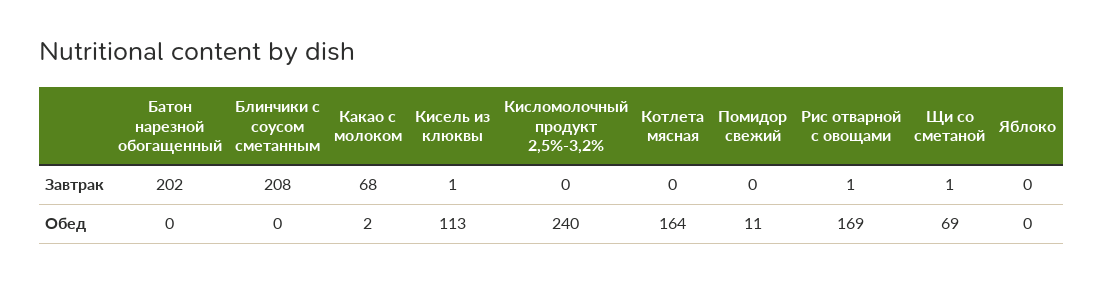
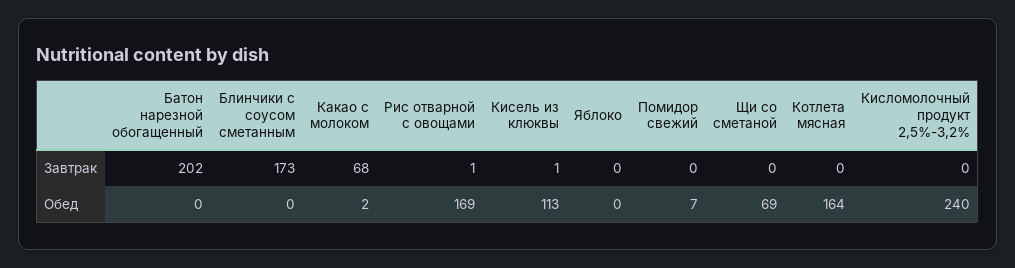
  {
    "Батон нарезной обогащенный": {
      "Завтрак": 202,
      "Обед": 0
    },
    "Блинчики с соусом сметанным": {
-     "Завтрак": 208,
+     "Завтрак": 173,
      "Обед": 0
    },
    "Какао с молоком": {
      "Завтрак": 68,
      "Обед": 2
    },
    "Кисель из клюквы": {
      "Завтрак": 1,
      "Обед": 113
    },
    "Кисломолочный продукт 2,5%-3,2%": {
      "Завтрак": 0,
      "Обед": 240
    },
    "Котлета мясная": {
      "Завтрак": 0,
      "Обед": 164
    },
    "Помидор свежий": {
      "Завтрак": 0,
-     "Обед": 11
+     "Обед": 7
    },
    "Рис отварной с овощами": {
      "Завтрак": 1,
      "Обед": 169
    },
    "Щи со сметаной": {
-     "Завтрак": 1,
+     "Завтрак": 0,
      "Обед": 69
    },
    "Яблоко": {
      "Завтрак": 0,
      "Обед": 0
    }
  }

